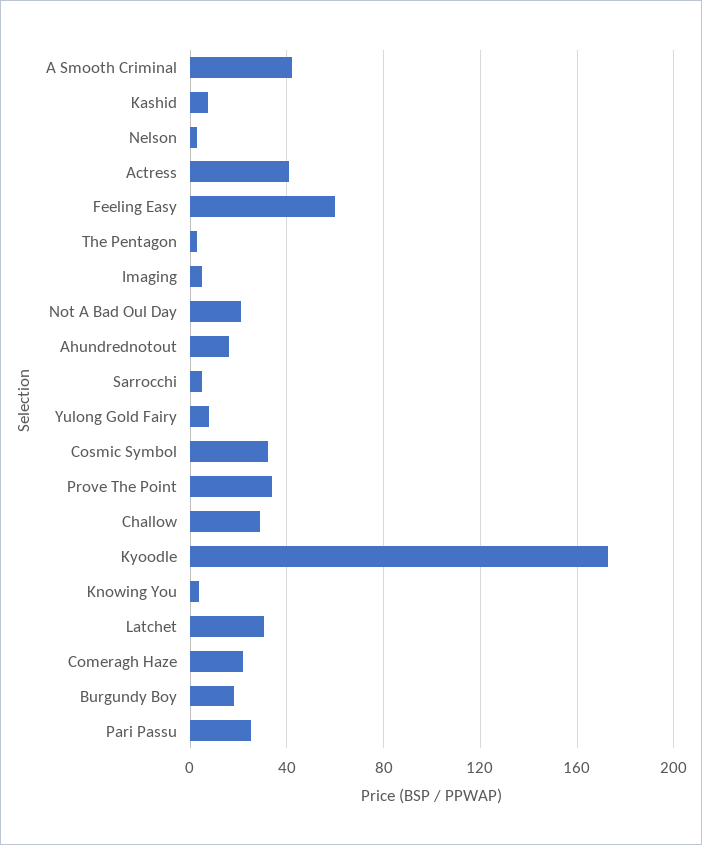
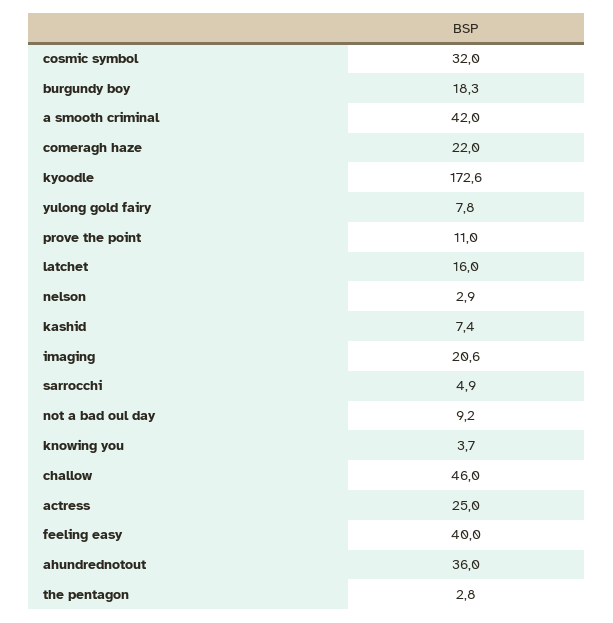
  {
    "A Smooth Criminal": 42,
    "Kashid": 7.4,
    "Nelson": 2.9,
-   "Actress": 40,
+   "Actress": 25,
-   "Feeling Easy": 60,
+   "Feeling Easy": 40,
    "The Pentagon": 2.8,
-   "Imaging": 5,
+   "Imaging": 20.6,
-   "Not A Bad Oul Day": 20,
+   "Not A Bad Oul Day": 9.2,
-   "Ahundrednotout": 15,
+   "Ahundrednotout": 36,
    "Sarrocchi": 4.9,
    "Yulong Gold Fairy": 7.8,
    "Cosmic Symbol": 32,
-   "Prove The Point": 35,
+   "Prove The Point": 11,
-   "Challow": 30,
+   "Challow": 46,
    "Kyoodle": 172.6,
    "Knowing You": 3.7,
-   "Latchet": 30,
+   "Latchet": 16,
    "Comeragh Haze": 22,
-   "Burgundy Boy": 18.3,
+   "Burgundy Boy": 18.3
-   "Pari Passu": 25
  }

